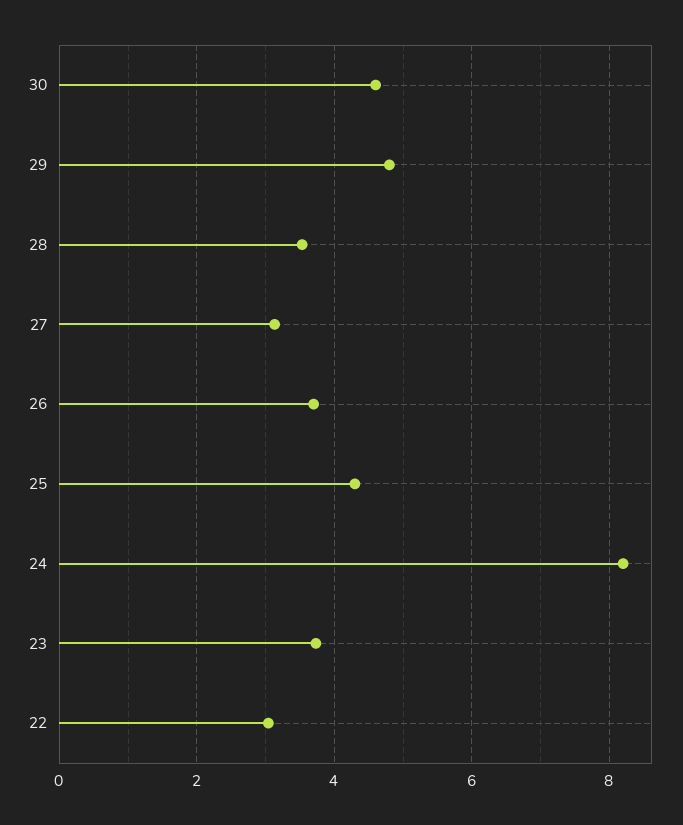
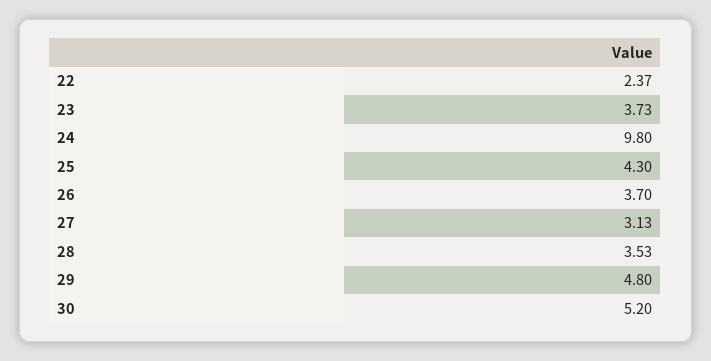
  {
-   "30": 4.6,
+   "30": 5.2,
    "29": 4.8,
    "28": 3.53,
    "27": 3.13,
    "26": 3.7,
    "25": 4.3,
-   "24": 8.2,
+   "24": 9.8,
    "23": 3.73,
-   "22": 3
+   "22": 2.37
  }

